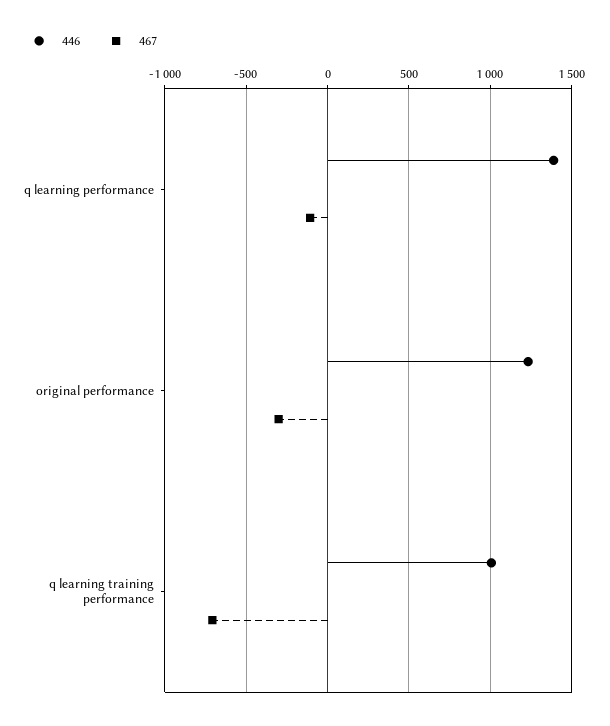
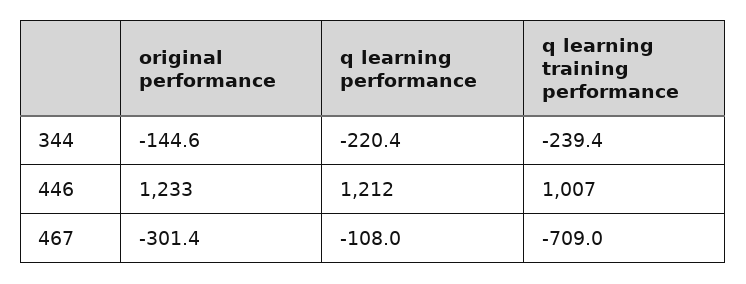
  {
    "446": {
-     "q learning performance": 1400,
+     "q learning performance": 1212,
      "original performance": 1233,
      "q learning training performance": 1007
    },
    "467": {
      "q learning performance": -108,
      "original performance": -301.4,
      "q learning training performance": -709
-   }
+   },
+   "344": {
+     "original performance": -144.6,
+     "q learning performance": -220.4,
+     "q learning training performance": -239.4
+   }
  }

